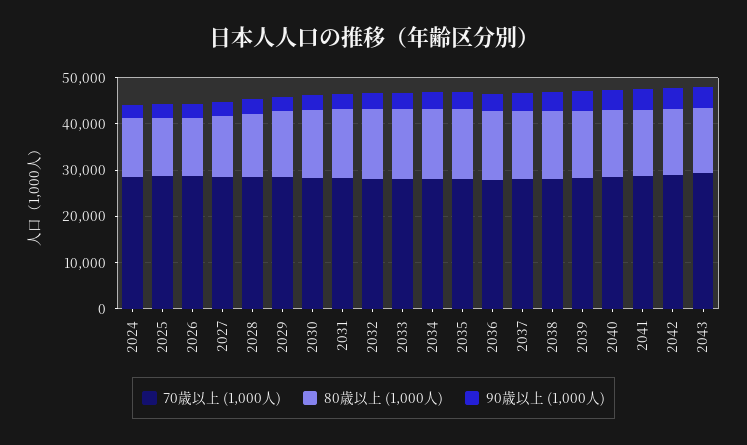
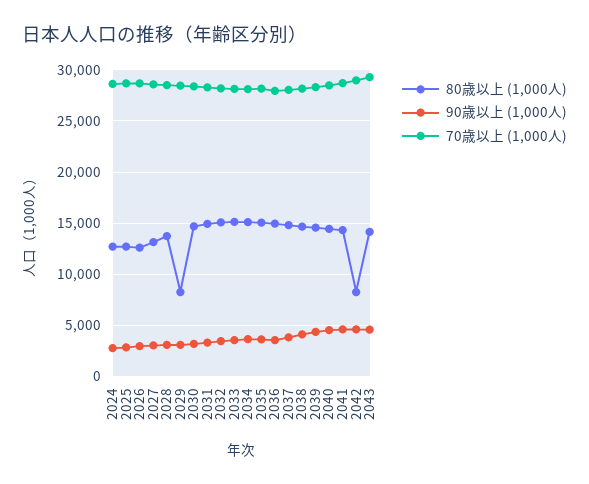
  {
    "70歳以上 (1,000人)": {
      "2024": 29000,
      "2025": 29000,
      "2026": 29000,
      "2027": 29000,
      "2028": 29000,
      "2029": 28000,
      "2030": 28000,
      "2031": 28000,
      "2032": 28000,
      "2033": 28000,
      "2034": 28000,
      "2035": 28000,
      "2036": 28000,
      "2037": 28000,
      "2038": 28000,
      "2039": 28000,
      "2040": 28000,
      "2041": 29000,
      "2042": 29000,
      "2043": 29000
    },
    "80歳以上 (1,000人)": {
      "2024": 13000,
      "2025": 13000,
      "2026": 13000,
      "2027": 13000,
      "2028": 14000,
-     "2029": 14000,
+     "2029": 8000,
      "2030": 15000,
      "2031": 15000,
      "2032": 15000,
      "2033": 15000,
      "2034": 15000,
      "2035": 15000,
      "2036": 15000,
      "2037": 15000,
      "2038": 15000,
      "2039": 15000,
      "2040": 14000,
      "2041": 14000,
-     "2042": 14000,
+     "2042": 8000,
      "2043": 14000
    },
    "90歳以上 (1,000人)": {
      "2024": 3000,
      "2025": 3000,
      "2026": 3000,
      "2027": 3000,
      "2028": 3000,
      "2029": 3000,
      "2030": 3000,
      "2031": 3000,
      "2032": 3000,
      "2033": 4000,
      "2034": 4000,
      "2035": 4000,
      "2036": 4000,
      "2037": 4000,
      "2038": 4000,
      "2039": 4000,
      "2040": 5000,
      "2041": 5000,
      "2042": 5000,
      "2043": 5000
    }
  }

